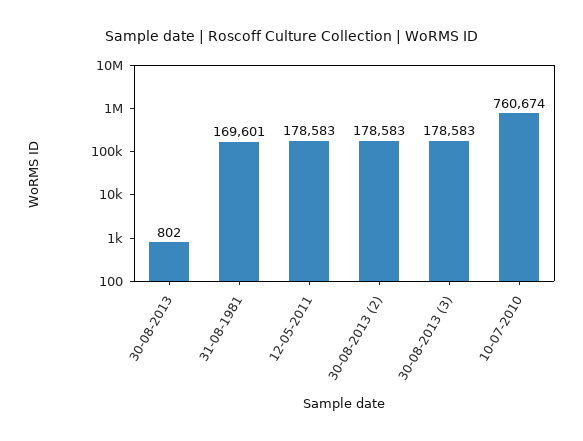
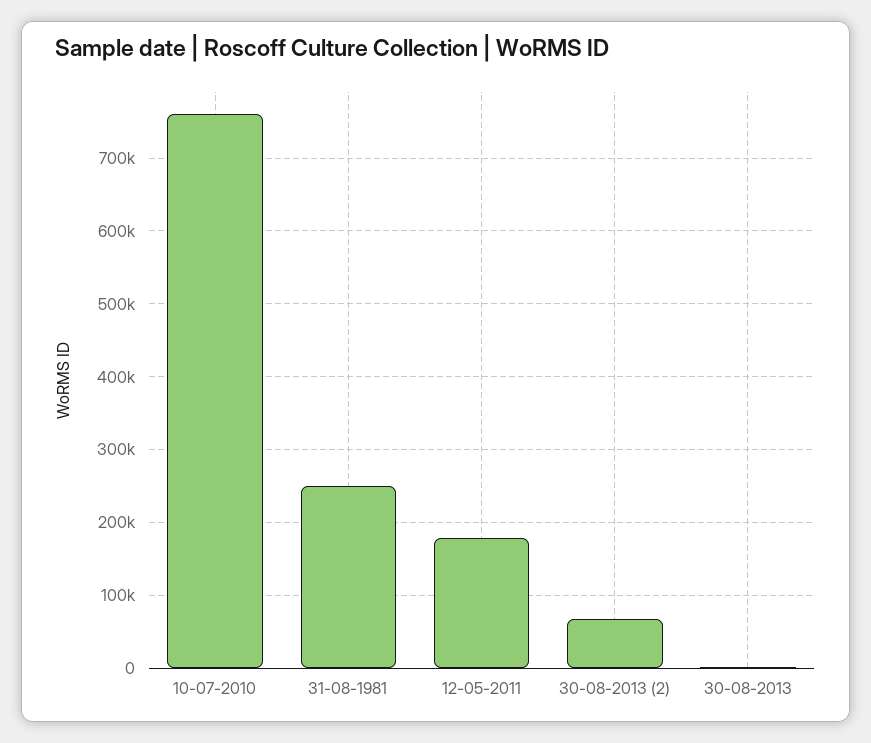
  {
    "30-08-2013": 802,
-   "31-08-1981": 169601,
+   "31-08-1981": 250000,
    "12-05-2011": 178583,
-   "30-08-2013 (2)": 178583,
+   "30-08-2013 (2)": 70000,
-   "30-08-2013 (3)": 178583,
    "10-07-2010": 760674
  }

